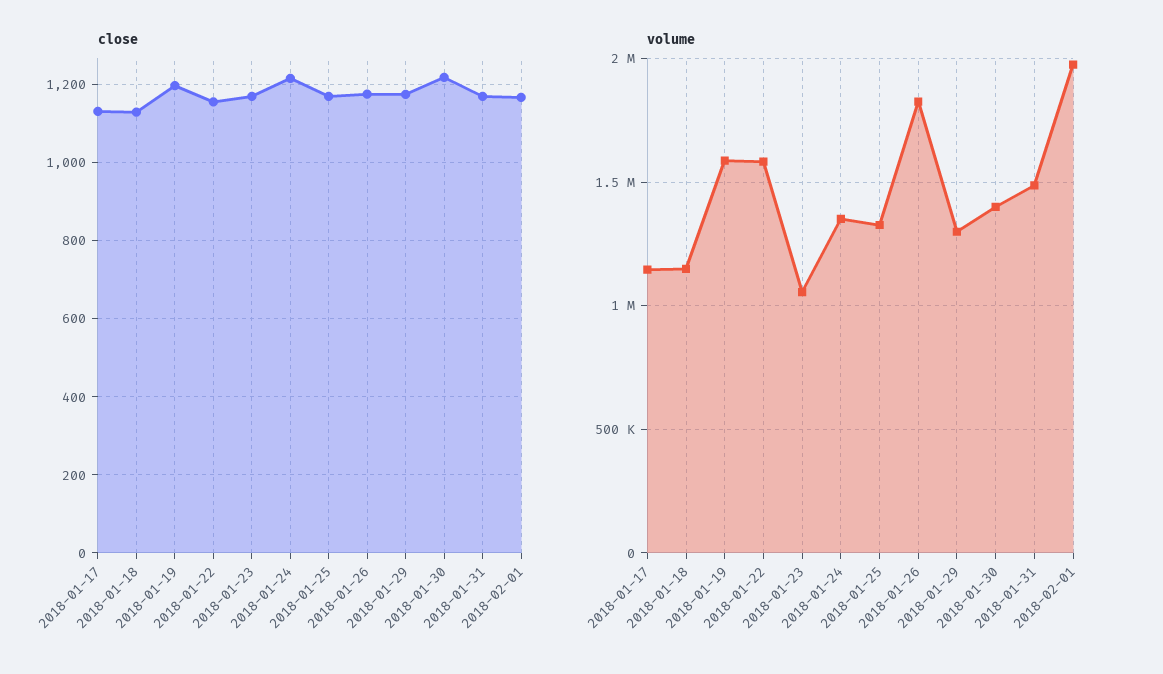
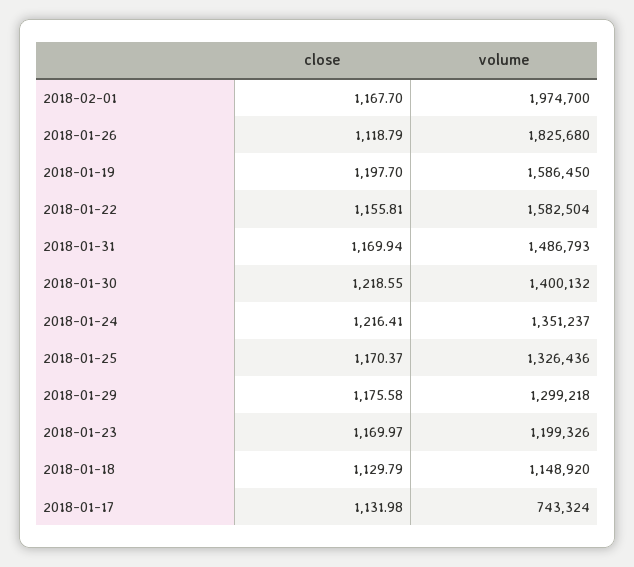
  {
    "close": {
      "2018-01-17": 1131.98,
      "2018-01-18": 1129.79,
      "2018-01-19": 1197.7,
      "2018-01-22": 1155.81,
      "2018-01-23": 1169.97,
      "2018-01-24": 1216.41,
      "2018-01-25": 1170.37,
-     "2018-01-26": 1180,
+     "2018-01-26": 1118.79,
      "2018-01-29": 1175.58,
      "2018-01-30": 1218.55,
      "2018-01-31": 1169.94,
      "2018-02-01": 1167.7
    },
    "volume": {
-     "2018-01-17": 1150000,
+     "2018-01-17": 743324,
      "2018-01-18": 1148920,
      "2018-01-19": 1586450,
      "2018-01-22": 1582504,
-     "2018-01-23": 1050000,
+     "2018-01-23": 1199326,
      "2018-01-24": 1351237,
      "2018-01-25": 1326436,
      "2018-01-26": 1825680,
      "2018-01-29": 1299218,
      "2018-01-30": 1400132,
      "2018-01-31": 1486793,
      "2018-02-01": 1974700
    }
  }

